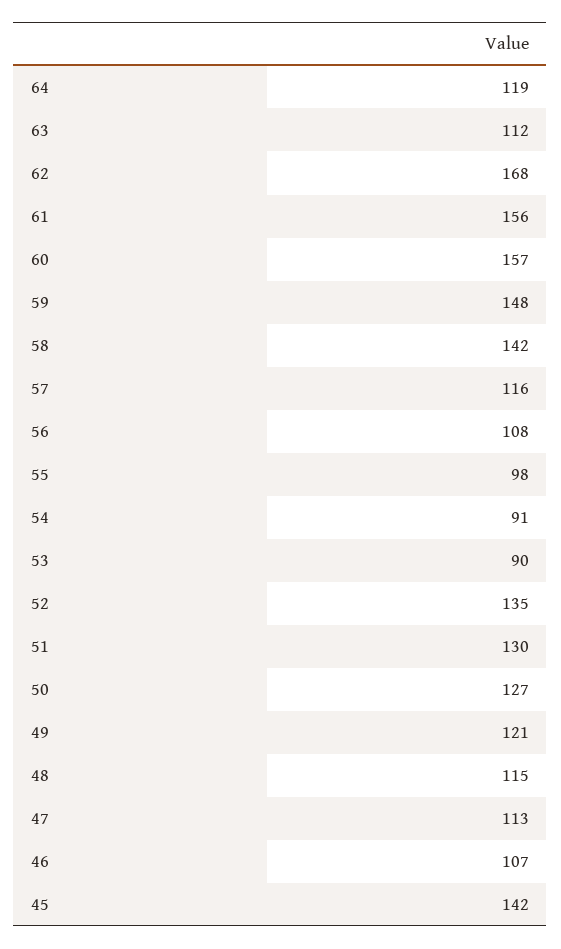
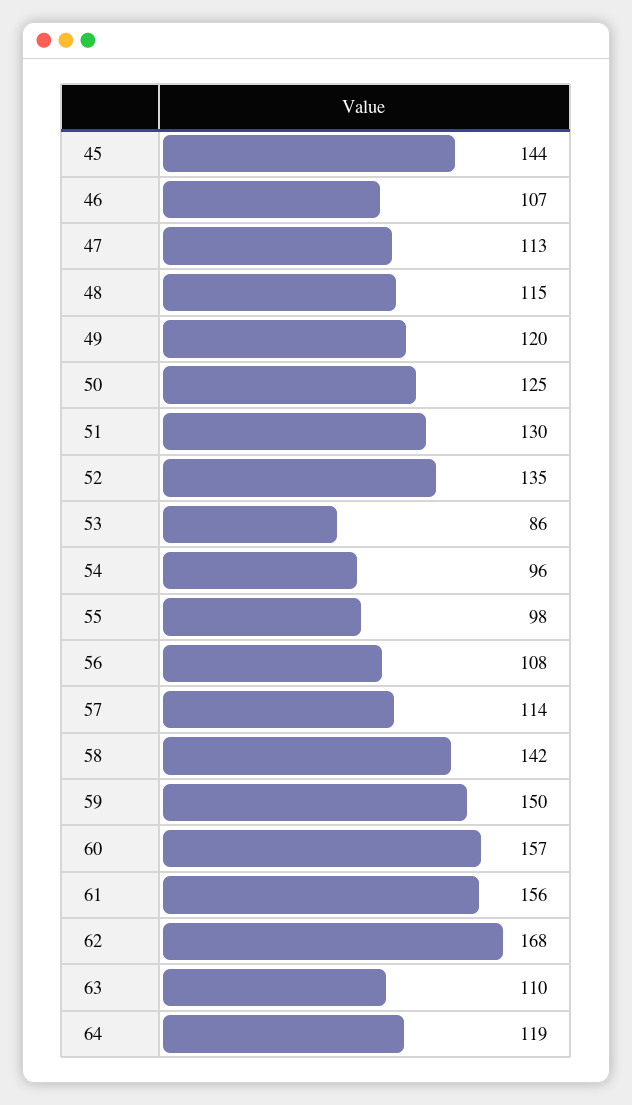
  {
    "64": 119,
-   "63": 112,
+   "63": 110,
    "62": 168,
    "61": 156,
    "60": 157,
-   "59": 148,
+   "59": 150,
    "58": 142,
-   "57": 116,
+   "57": 114,
    "56": 108,
    "55": 98,
-   "54": 91,
+   "54": 96,
-   "53": 90,
+   "53": 86,
    "52": 135,
    "51": 130,
-   "50": 127,
+   "50": 125,
-   "49": 121,
+   "49": 120,
    "48": 115,
    "47": 113,
    "46": 107,
-   "45": 142
+   "45": 144
  }

